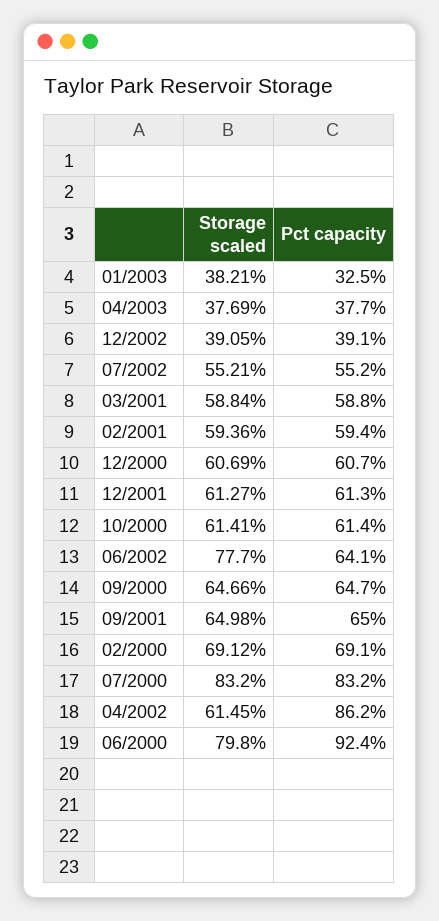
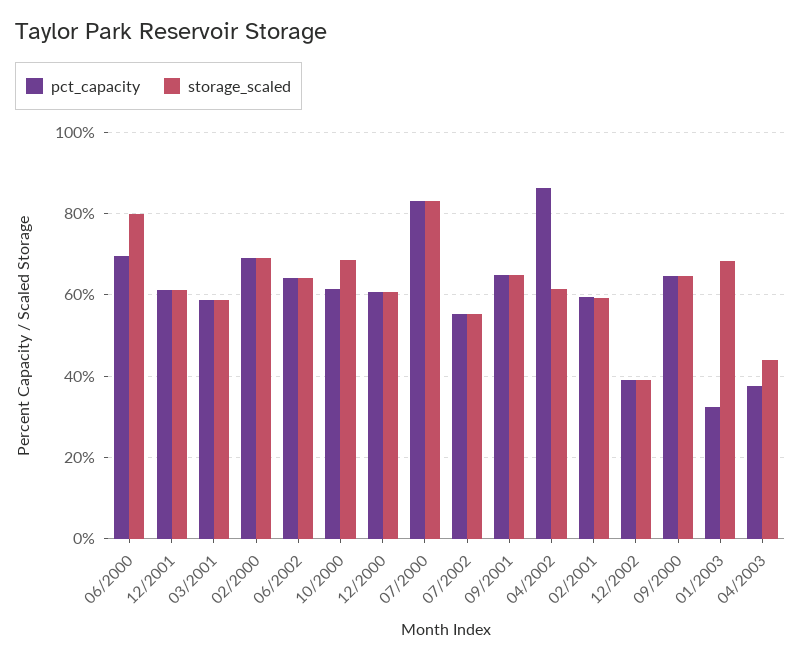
  {
    "Storage scaled": {
-     "01/2003": 38.21,
+     "01/2003": 68,
-     "04/2003": 37.69,
+     "04/2003": 44,
      "12/2002": 39.05,
      "07/2002": 55.21,
      "03/2001": 58.84,
      "02/2001": 59.36,
      "12/2000": 60.69,
      "12/2001": 61.27,
-     "10/2000": 61.41,
+     "10/2000": 68,
-     "06/2002": 77.7,
+     "06/2002": 64,
      "09/2000": 64.66,
      "09/2001": 64.98,
      "02/2000": 69.12,
      "07/2000": 83.2,
      "04/2002": 61.45,
      "06/2000": 79.8
    },
    "Pct capacity": {
      "01/2003": 32.5,
      "04/2003": 37.7,
      "12/2002": 39.1,
      "07/2002": 55.2,
      "03/2001": 58.8,
      "02/2001": 59.4,
      "12/2000": 60.7,
      "12/2001": 61.3,
      "10/2000": 61.4,
      "06/2002": 64.1,
      "09/2000": 64.7,
      "09/2001": 65,
      "02/2000": 69.1,
      "07/2000": 83.2,
      "04/2002": 86.2,
-     "06/2000": 92.4
+     "06/2000": 70
    }
  }

